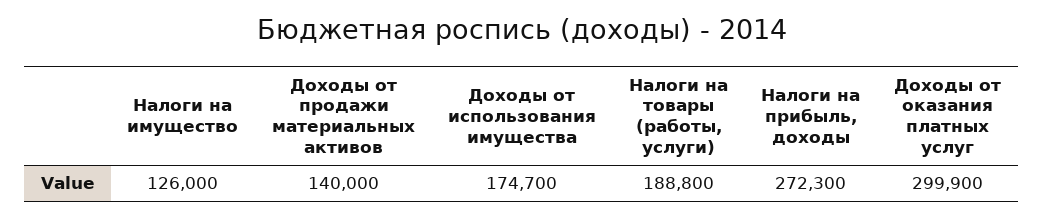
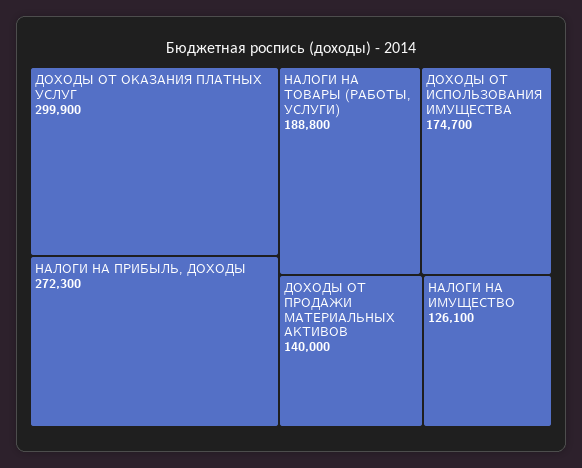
  {
-   "Налоги на имущество": 126000,
+   "Налоги на имущество": 126100,
    "Доходы от продажи материальных активов": 140000,
    "Доходы от использования имущества": 174700,
    "Налоги на товары (работы, услуги)": 188800,
    "Налоги на прибыль, доходы": 272300,
    "Доходы от оказания платных услуг": 299900
  }

